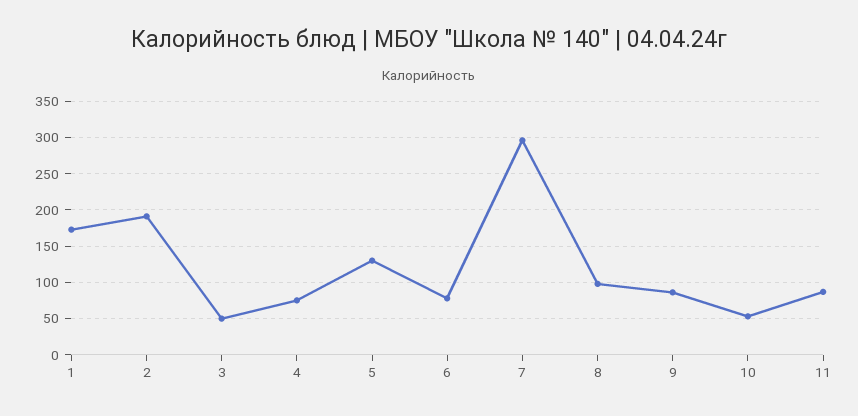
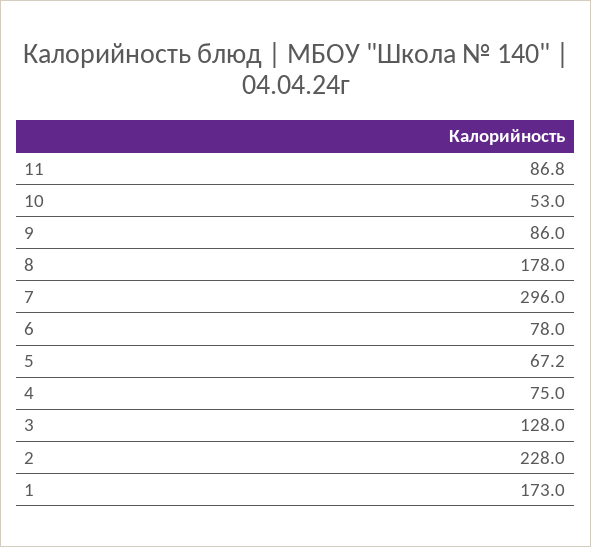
  {
    "1": 173,
-   "2": 190,
+   "2": 228,
-   "3": 50,
+   "3": 128,
    "4": 75,
-   "5": 130,
+   "5": 67.2,
    "6": 78,
    "7": 296,
-   "8": 100,
+   "8": 178,
    "9": 86,
    "10": 53,
    "11": 86.8
  }

